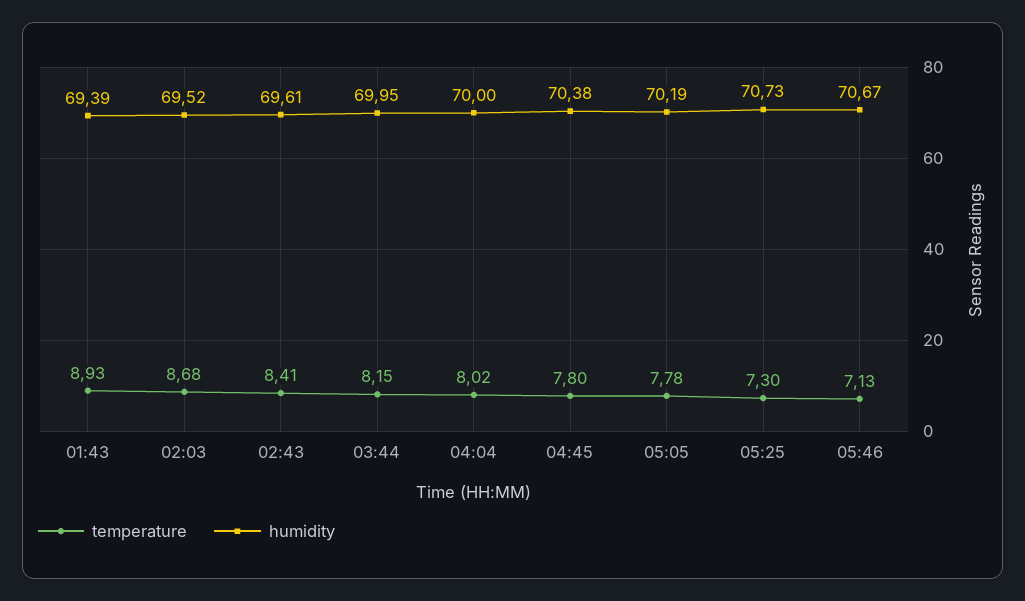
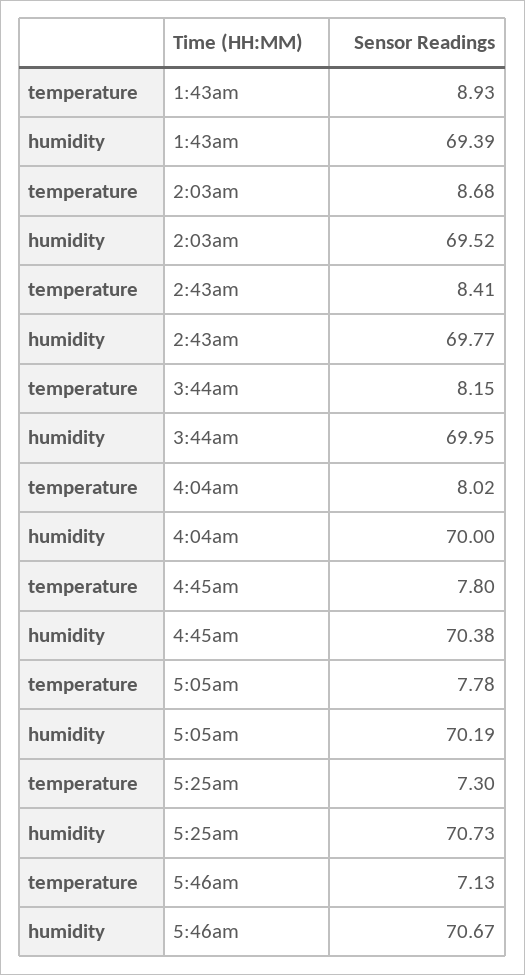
  {
    "temperature": {
      "01:43": 8.93,
      "02:03": 8.68,
      "02:43": 8.41,
      "03:44": 8.15,
      "04:04": 8.02,
      "04:45": 7.8,
      "05:05": 7.78,
      "05:25": 7.3,
      "05:46": 7.13
    },
    "humidity": {
      "01:43": 69.39,
      "02:03": 69.52,
-     "02:43": 69.61,
+     "02:43": 69.77,
      "03:44": 69.95,
      "04:04": 70,
      "04:45": 70.38,
      "05:05": 70.19,
      "05:25": 70.73,
      "05:46": 70.67
    }
  }

